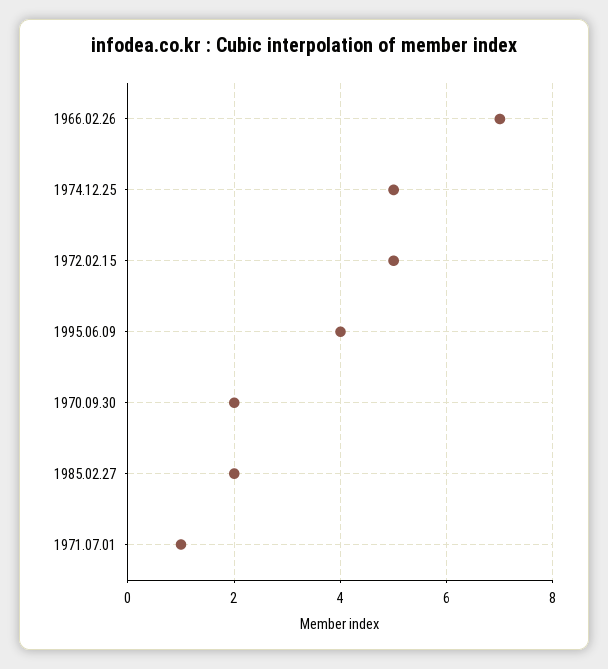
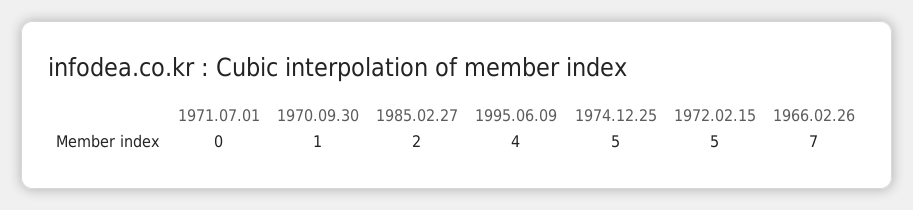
  {
    "1966.02.26": 7,
    "1974.12.25": 5,
    "1972.02.15": 5,
    "1995.06.09": 4,
-   "1970.09.30": 2,
+   "1970.09.30": 1,
    "1985.02.27": 2,
-   "1971.07.01": 1
+   "1971.07.01": 0
  }

